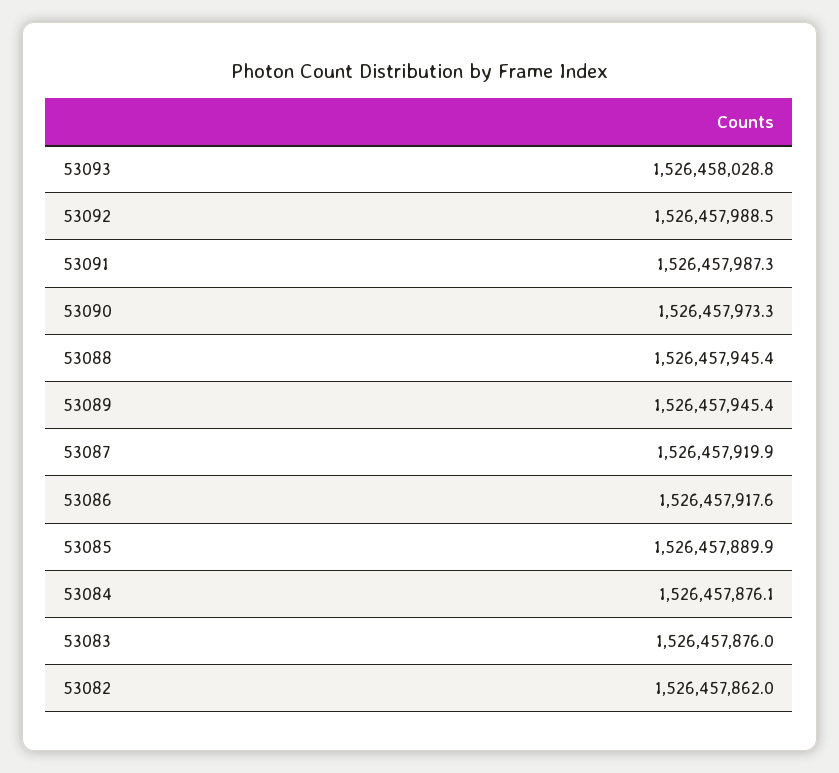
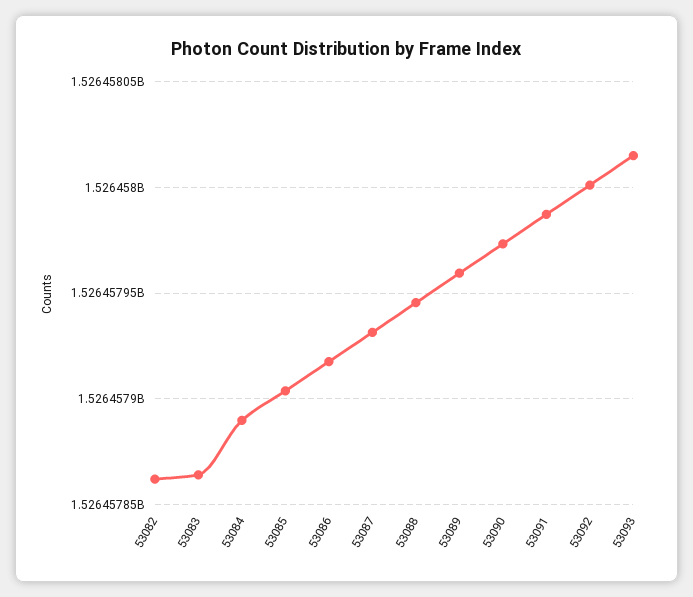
  {
-   "53093": 1526458028.8,
+   "53093": 1526458015,
-   "53092": 1526457988.5,
+   "53092": 1526458000,
    "53091": 1526457987.3,
    "53090": 1526457973.3,
    "53088": 1526457945.4,
-   "53089": 1526457945.4,
+   "53089": 1526457960,
-   "53087": 1526457919.9,
+   "53087": 1526457930,
    "53086": 1526457917.6,
-   "53085": 1526457889.9,
+   "53085": 1526457905,
-   "53084": 1526457876.1,
+   "53084": 1526457890,
-   "53083": 1526457876,
+   "53083": 1526457865,
    "53082": 1526457862
  }

